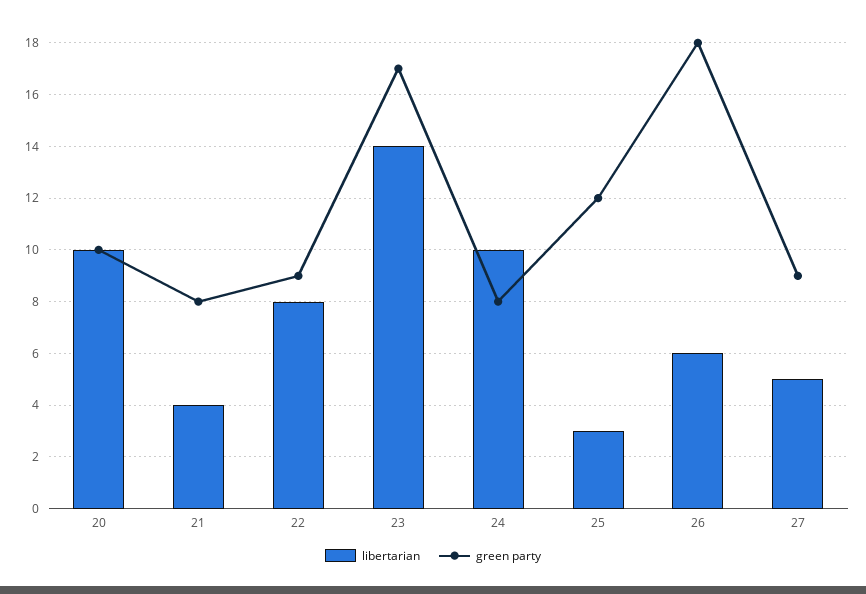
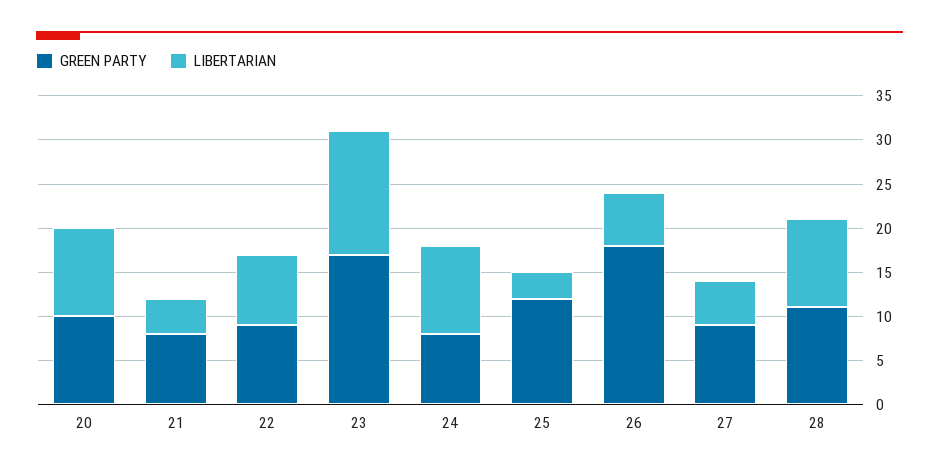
  {
    "libertarian": {
      "20": 10,
      "21": 4,
      "22": 8,
      "23": 14,
      "24": 10,
      "25": 3,
      "26": 6,
-     "27": 5
+     "27": 5,
+     "28": 10
    },
    "green party": {
      "20": 10,
      "21": 8,
      "22": 9,
      "23": 17,
      "24": 8,
      "25": 12,
      "26": 18,
-     "27": 9
+     "27": 9,
+     "28": 11
    }
  }

